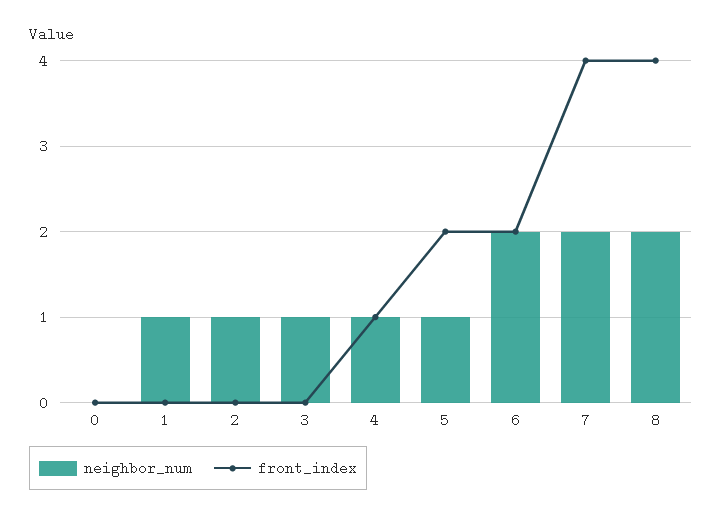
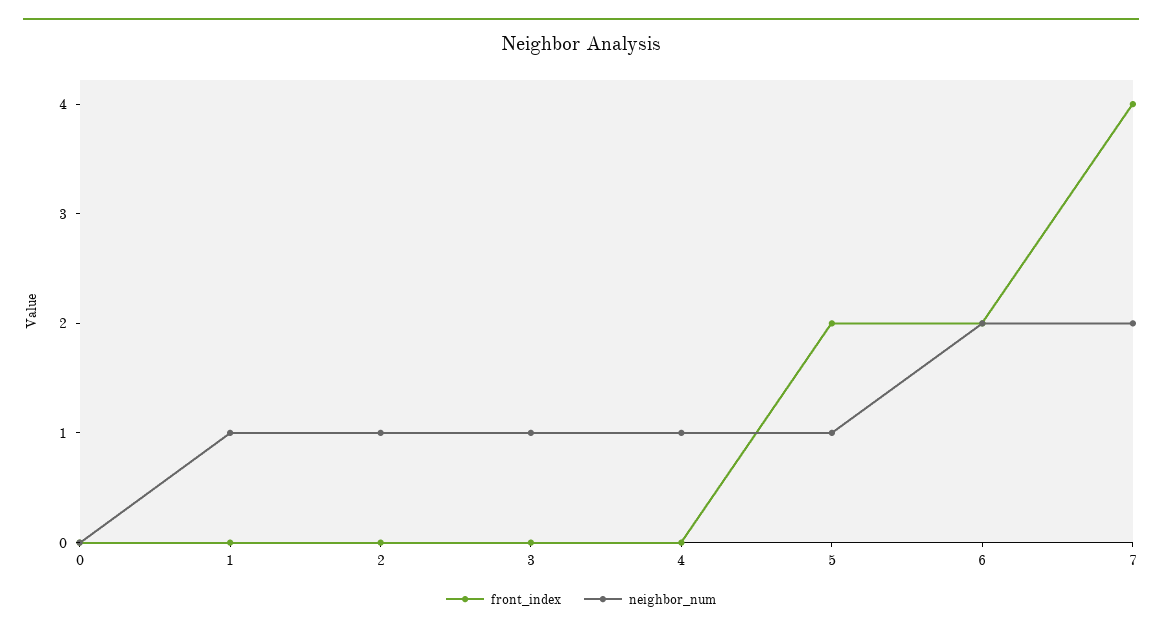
  {
    "neighbor_num": {
      "0": 0,
      "1": 1,
      "2": 1,
      "3": 1,
      "4": 1,
      "5": 1,
      "6": 2,
-     "7": 2,
+     "7": 2
-     "8": 2
    },
    "front_index": {
      "0": 0,
      "1": 0,
      "2": 0,
      "3": 0,
-     "4": 1,
+     "4": 0,
      "5": 2,
      "6": 2,
-     "7": 4,
+     "7": 4
-     "8": 4
    }
  }

